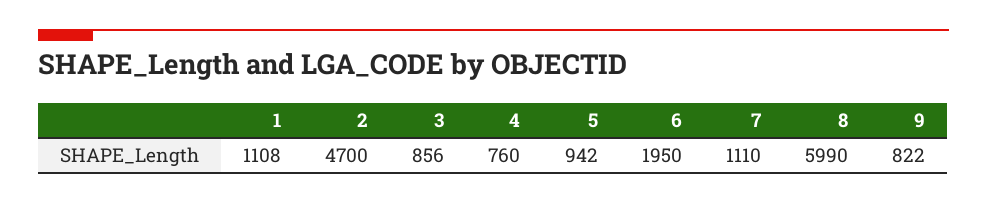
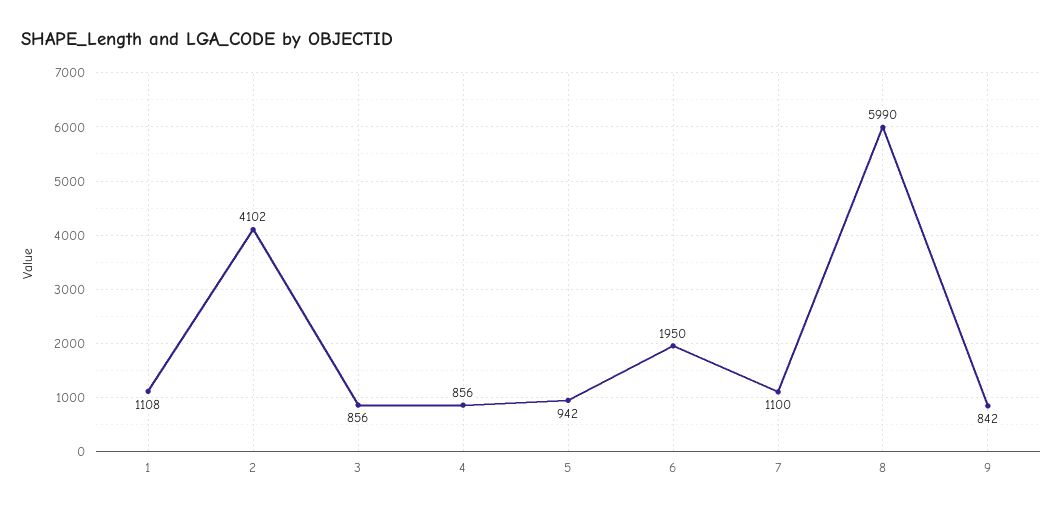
  {
    "1": 1108,
-   "2": 4700,
+   "2": 4102,
    "3": 856,
-   "4": 760,
+   "4": 856,
    "5": 942,
    "6": 1950,
-   "7": 1110,
+   "7": 1100,
    "8": 5990,
-   "9": 822
+   "9": 842
  }

